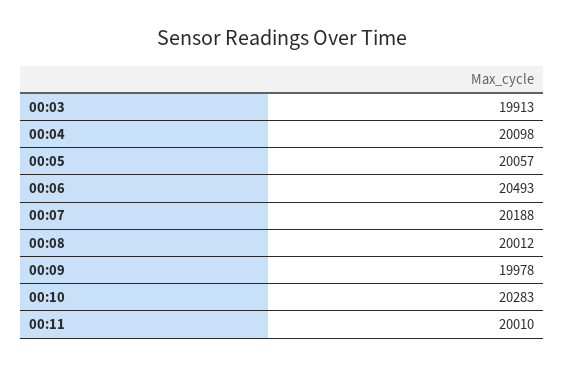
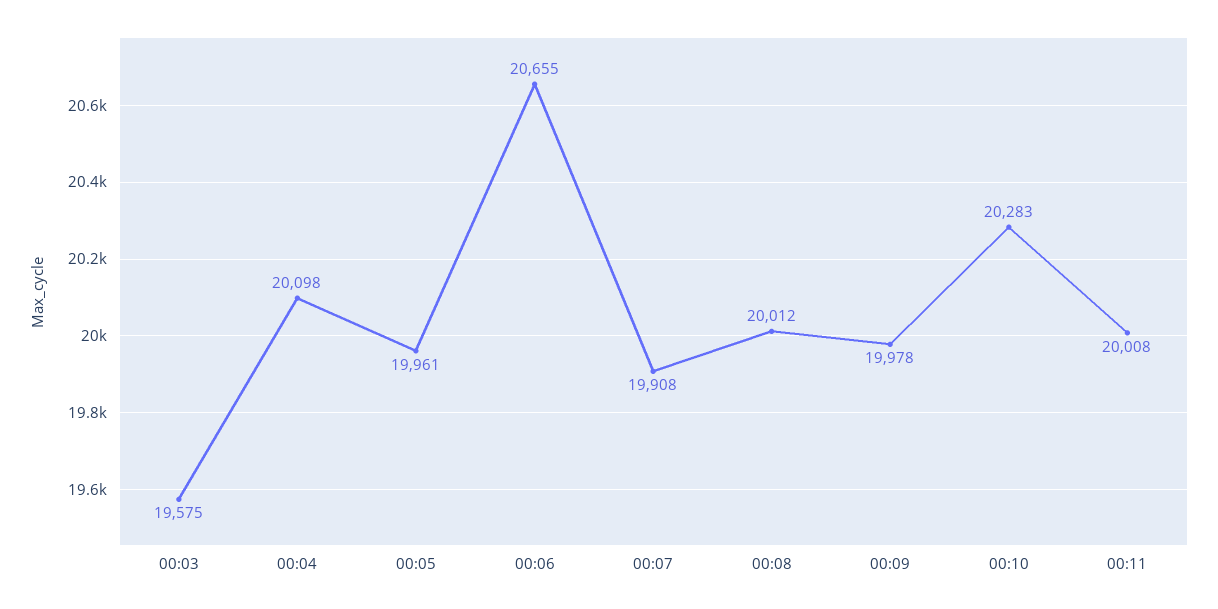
  {
-   "00:03": 19913,
+   "00:03": 19575,
    "00:04": 20098,
-   "00:05": 20057,
+   "00:05": 19961,
-   "00:06": 20493,
+   "00:06": 20655,
-   "00:07": 20188,
+   "00:07": 19908,
    "00:08": 20012,
    "00:09": 19978,
    "00:10": 20283,
-   "00:11": 20010
+   "00:11": 20008
  }

